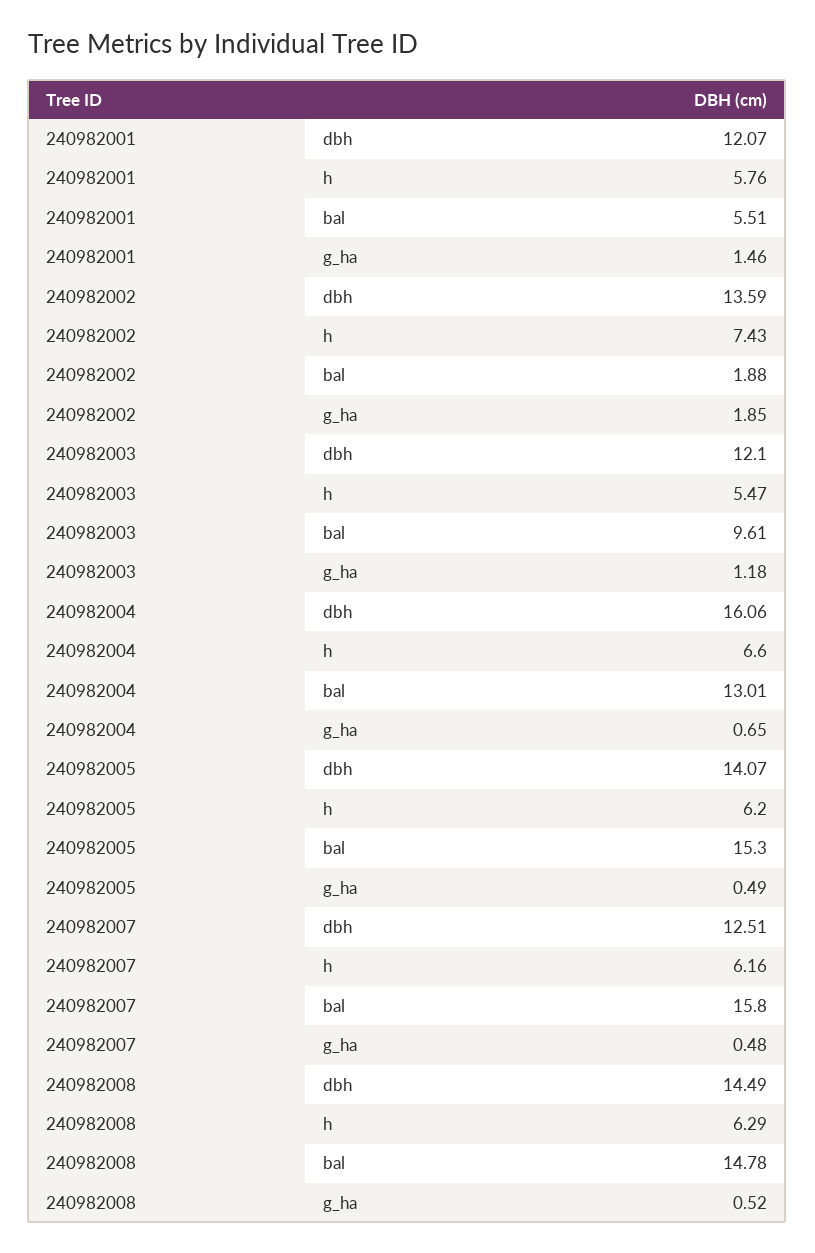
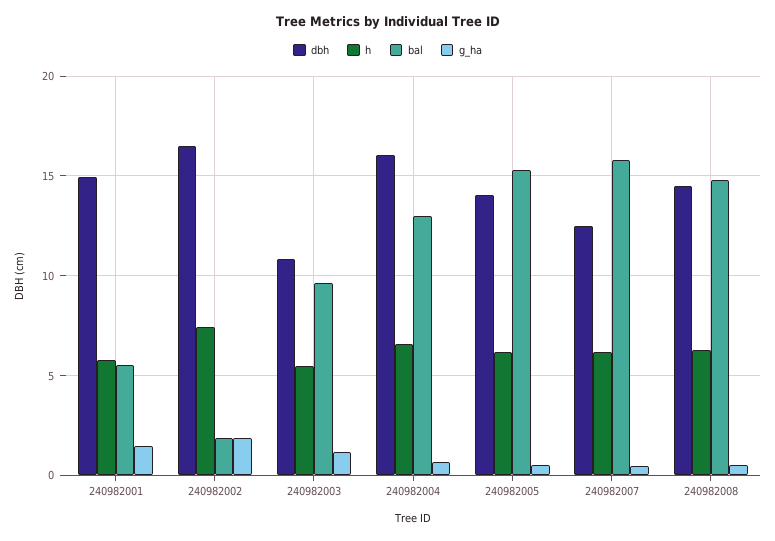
  {
    "dbh": {
-     "240982001": 12.07,
+     "240982001": 15,
-     "240982002": 13.59,
+     "240982002": 16.5,
-     "240982003": 12.1,
+     "240982003": 11,
      "240982004": 16.06,
      "240982005": 14.07,
      "240982007": 12.51,
      "240982008": 14.49
    },
    "h": {
      "240982001": 5.76,
      "240982002": 7.43,
      "240982003": 5.47,
      "240982004": 6.6,
      "240982005": 6.2,
      "240982007": 6.16,
      "240982008": 6.29
    },
    "bal": {
      "240982001": 5.51,
      "240982002": 1.88,
      "240982003": 9.61,
      "240982004": 13.01,
      "240982005": 15.3,
      "240982007": 15.8,
      "240982008": 14.78
    },
    "g_ha": {
      "240982001": 1.46,
      "240982002": 1.85,
      "240982003": 1.18,
      "240982004": 0.65,
      "240982005": 0.49,
      "240982007": 0.48,
      "240982008": 0.52
    }
  }

